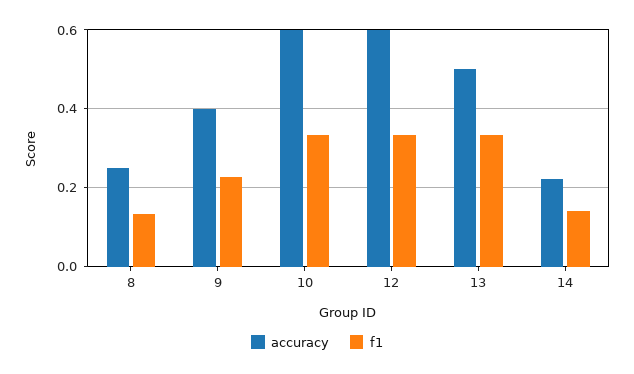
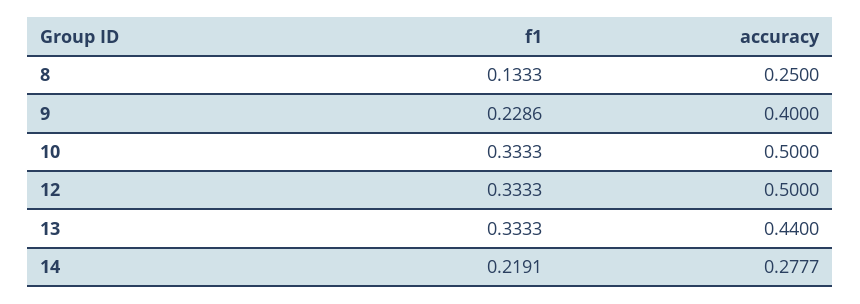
  {
    "accuracy": {
      "8": 0.25,
      "9": 0.4,
-     "10": 0.6,
+     "10": 0.5,
-     "12": 0.6,
+     "12": 0.5,
-     "13": 0.5,
+     "13": 0.44,
-     "14": 0.22
+     "14": 0.2777
    },
    "f1": {
      "8": 0.1333,
      "9": 0.2286,
      "10": 0.3333,
      "12": 0.3333,
      "13": 0.3333,
-     "14": 0.14
+     "14": 0.2191
    }
  }

